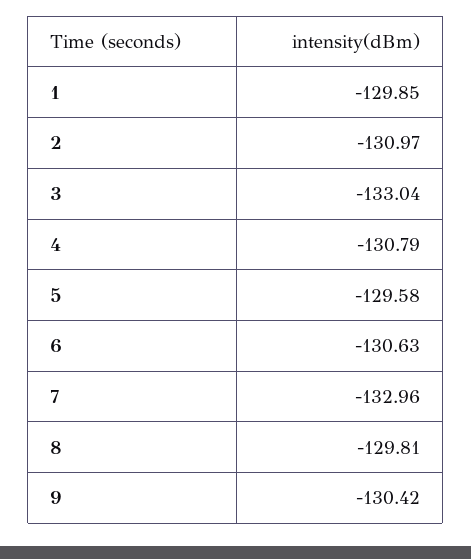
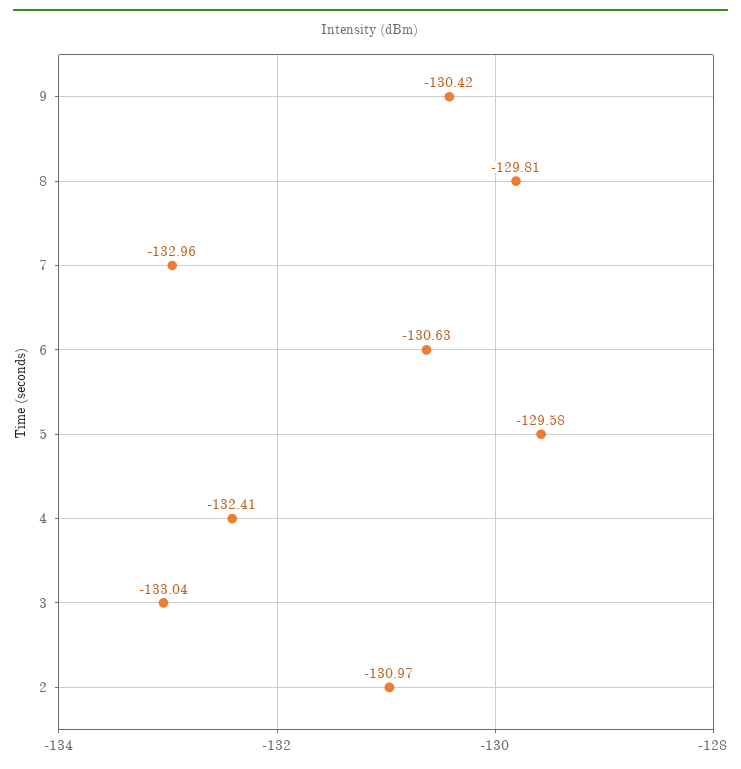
  {
-   "1": -129.85,
    "2": -130.97,
    "3": -133.04,
-   "4": -130.79,
+   "4": -132.41,
    "5": -129.58,
    "6": -130.63,
    "7": -132.96,
    "8": -129.81,
    "9": -130.42
  }

